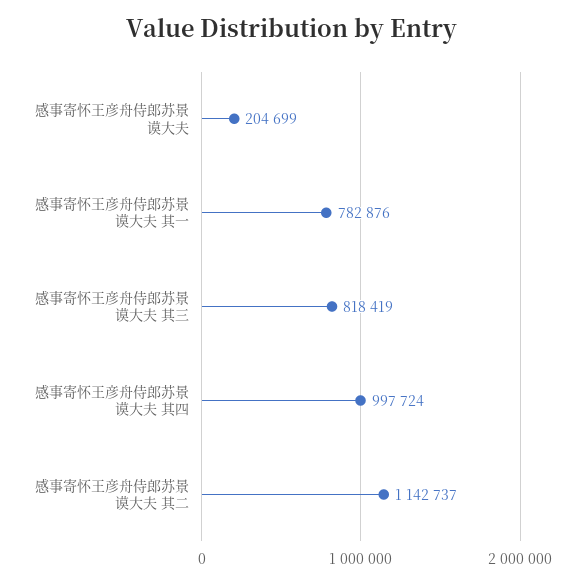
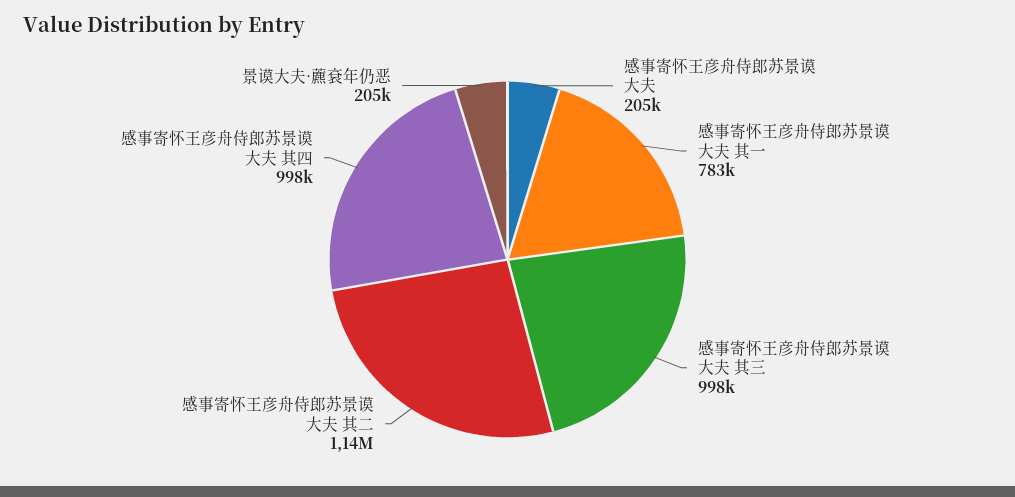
  {
    "感事寄怀王彦舟侍郎苏景谟大夫": 204699,
    "感事寄怀王彦舟侍郎苏景谟大夫 其一": 782876,
-   "感事寄怀王彦舟侍郎苏景谟大夫 其三": 818419,
+   "感事寄怀王彦舟侍郎苏景谟大夫 其三": 998000,
    "感事寄怀王彦舟侍郎苏景谟大夫 其四": 997724,
-   "感事寄怀王彦舟侍郎苏景谟大夫 其二": 1142737
+   "感事寄怀王彦舟侍郎苏景谟大夫 其二": 1142737,
+   "景谟大夫·藨袞年仍恶": 205000
  }

